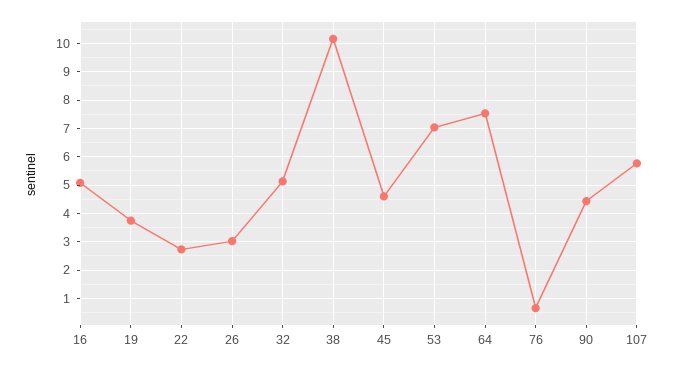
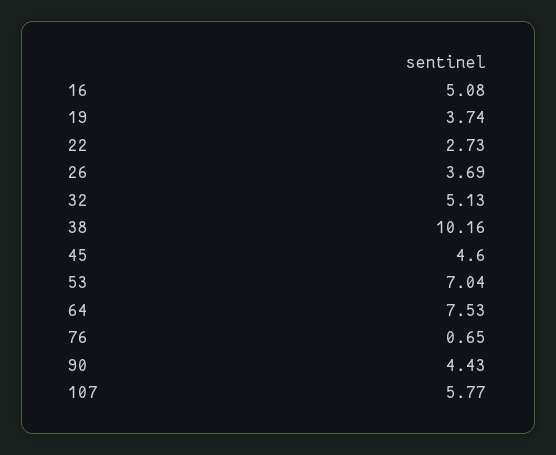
  {
    "16": 5.08,
    "19": 3.74,
    "22": 2.73,
-   "26": 3,
+   "26": 3.69,
    "32": 5.13,
    "38": 10.16,
    "45": 4.6,
    "53": 7.04,
    "64": 7.53,
    "76": 0.65,
    "90": 4.43,
    "107": 5.77
  }

